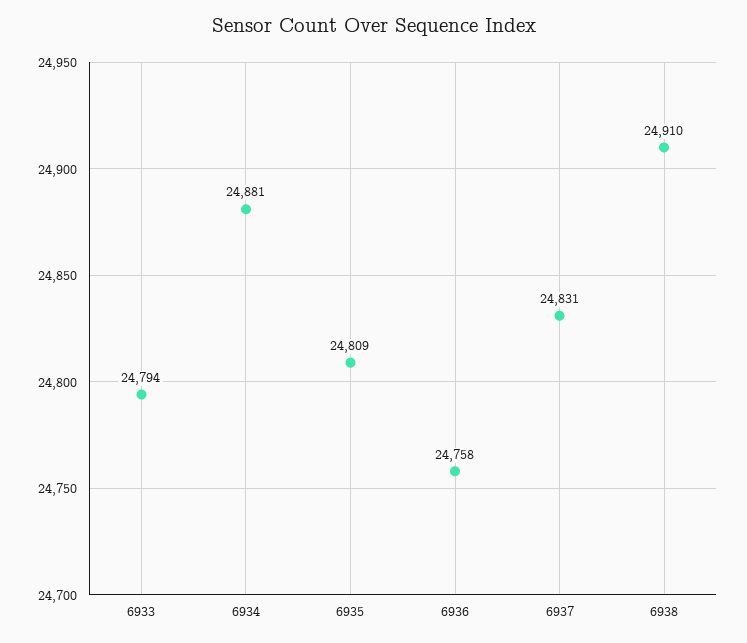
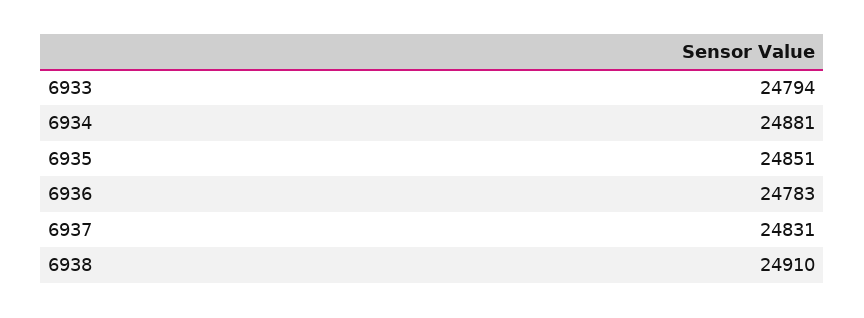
  {
    "6933": 24794,
    "6934": 24881,
-   "6935": 24809,
+   "6935": 24851,
-   "6936": 24758,
+   "6936": 24783,
    "6937": 24831,
    "6938": 24910
  }

